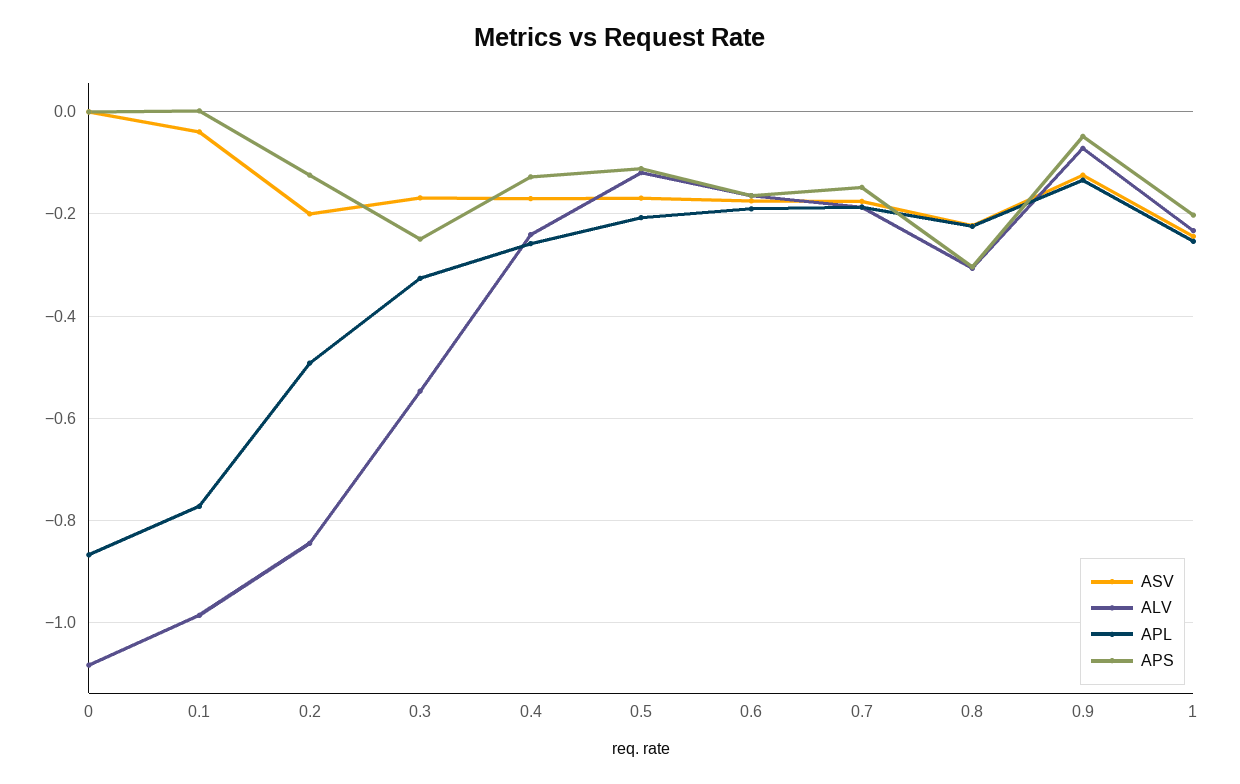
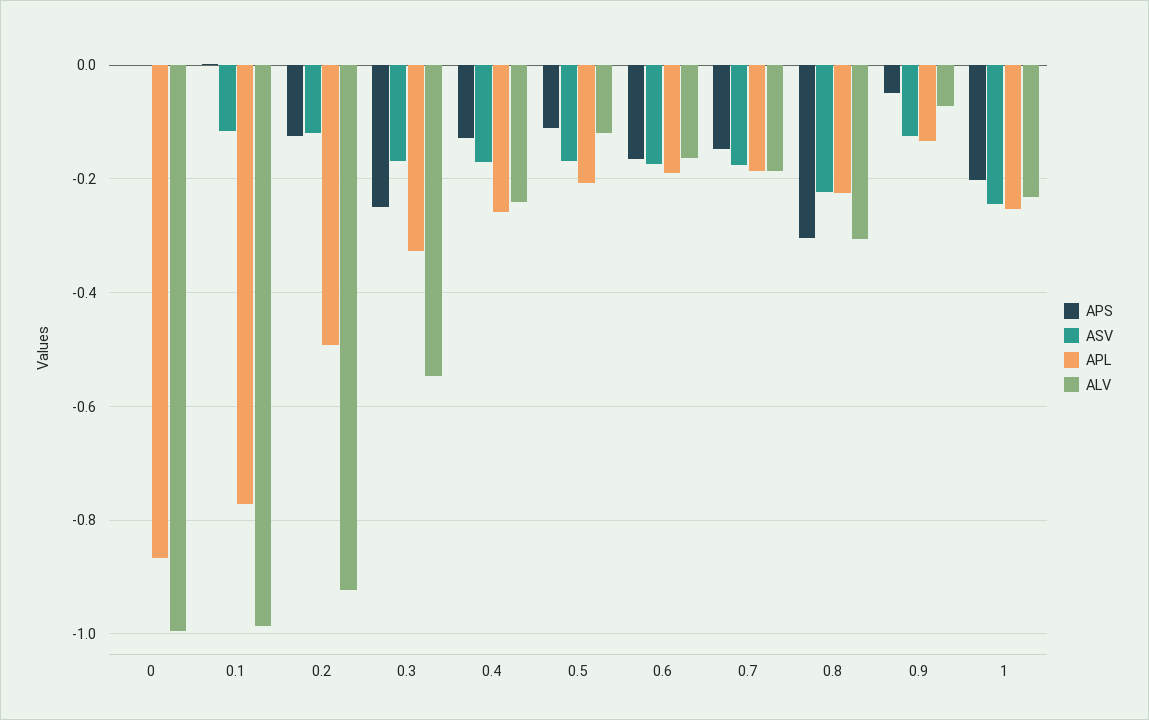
  {
    "ASV": {
      "0": 0,
-     "0.1": -0.04,
+     "0.1": -0.12,
-     "0.2": -0.2,
+     "0.2": -0.12,
      "0.3": -0.16,
      "0.4": -0.16,
      "0.5": -0.16,
      "0.6": -0.18,
      "0.7": -0.18,
      "0.8": -0.22,
      "0.9": -0.12,
      "1": -0.24
    },
    "ALV": {
-     "0": -1.08,
+     "0": -1,
      "0.1": -0.98,
-     "0.2": -0.84,
+     "0.2": -0.92,
      "0.3": -0.54,
      "0.4": -0.24,
      "0.5": -0.12,
      "0.6": -0.16,
      "0.7": -0.18,
      "0.8": -0.3,
      "0.9": -0.08,
      "1": -0.24
    },
    "APL": {
      "0": -0.86,
      "0.1": -0.78,
      "0.2": -0.5,
      "0.3": -0.32,
      "0.4": -0.26,
      "0.5": -0.2,
      "0.6": -0.2,
      "0.7": -0.18,
      "0.8": -0.22,
      "0.9": -0.14,
      "1": -0.26
    },
    "APS": {
      "0": 0,
      "0.1": 0,
      "0.2": -0.12,
      "0.3": -0.24,
      "0.4": -0.12,
      "0.5": -0.12,
      "0.6": -0.16,
      "0.7": -0.14,
      "0.8": -0.3,
      "0.9": -0.04,
      "1": -0.2
    }
  }

